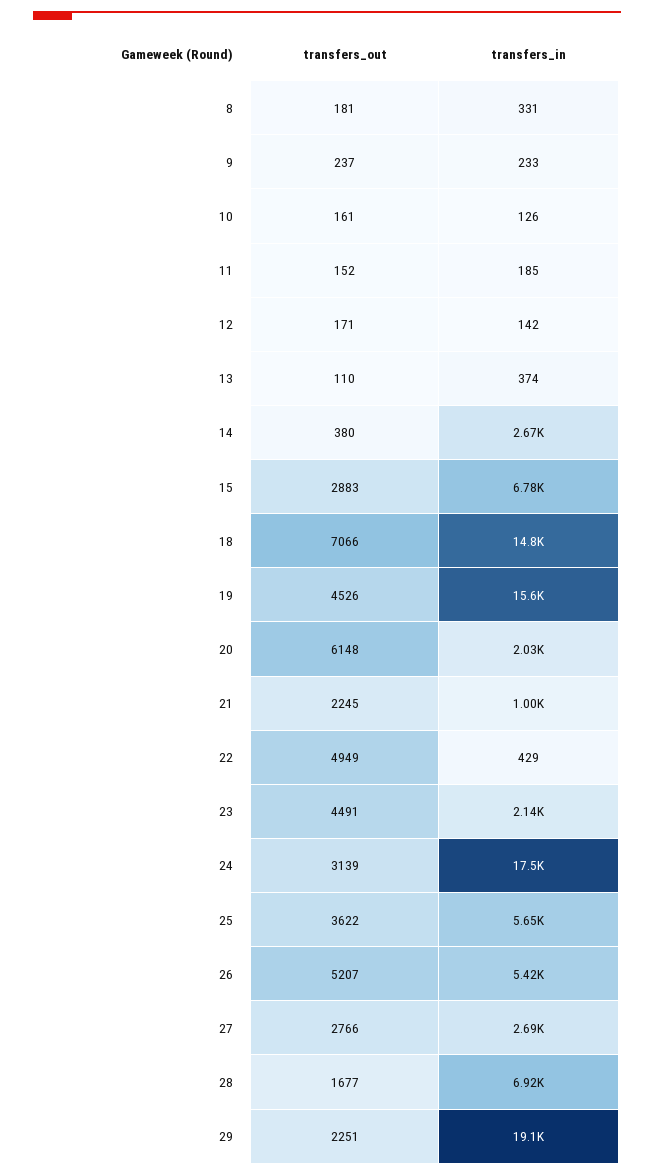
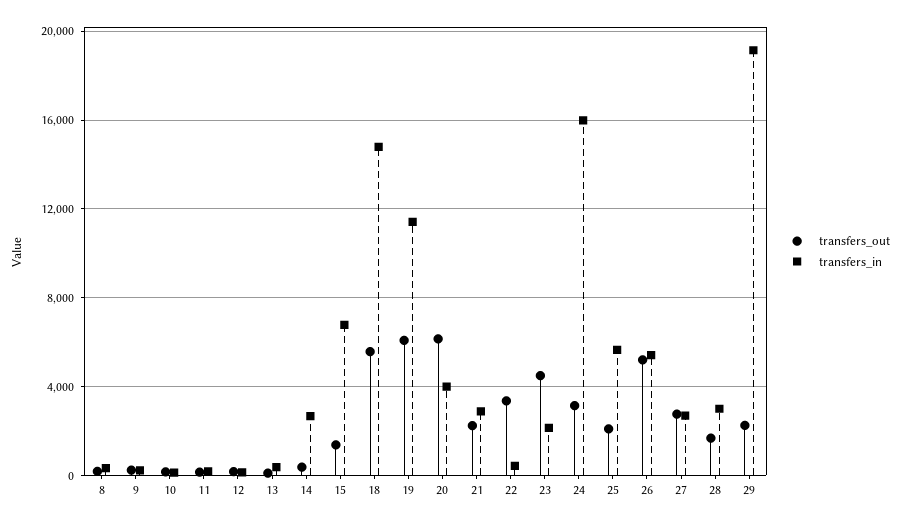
  {
    "transfers_out": {
      "8": 181,
      "9": 237,
      "10": 161,
      "11": 152,
      "12": 171,
      "13": 110,
      "14": 380,
-     "15": 2883,
+     "15": 1500,
-     "18": 7066,
+     "18": 5500,
-     "19": 4526,
+     "19": 6000,
      "20": 6148,
      "21": 2245,
-     "22": 4949,
+     "22": 3500,
      "23": 4491,
      "24": 3139,
-     "25": 3622,
+     "25": 2000,
      "26": 5207,
      "27": 2766,
      "28": 1677,
      "29": 2251
    },
    "transfers_in": {
      "8": 331,
      "9": 233,
      "10": 126,
      "11": 185,
      "12": 142,
      "13": 374,
      "14": 2670,
      "15": 6780,
      "18": 14800,
-     "19": 15600,
+     "19": 11500,
-     "20": 2030,
+     "20": 4000,
-     "21": 1000,
+     "21": 3000,
      "22": 429,
      "23": 2140,
-     "24": 17500,
+     "24": 16000,
      "25": 5650,
      "26": 5420,
      "27": 2690,
-     "28": 6920,
+     "28": 3000,
      "29": 19100
    }
  }

